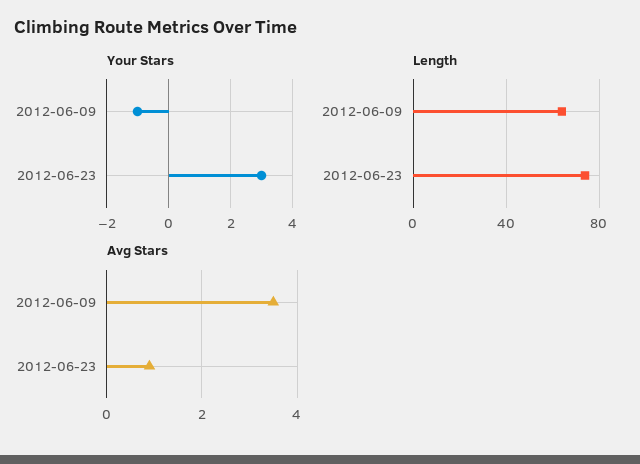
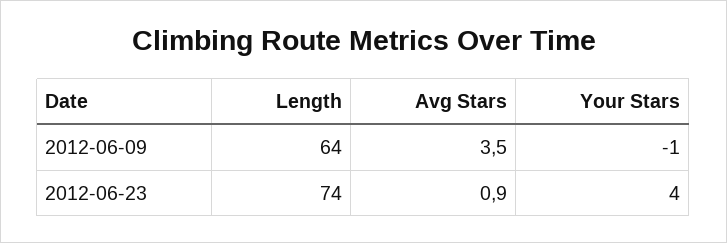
  {
    "Your Stars": {
      "2012-06-09": -1,
-     "2012-06-23": 3
+     "2012-06-23": 4
    },
    "Length": {
      "2012-06-09": 64,
      "2012-06-23": 74
    },
    "Avg Stars": {
      "2012-06-09": 3.5,
      "2012-06-23": 0.9
    }
  }

